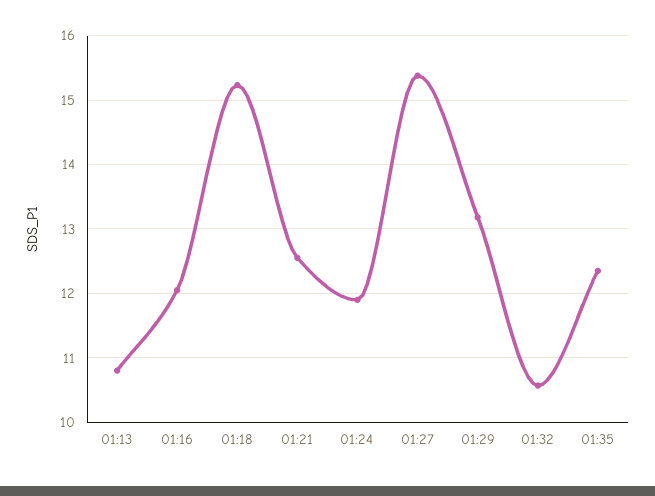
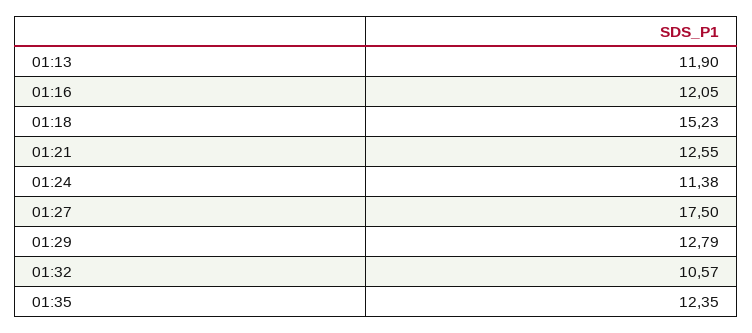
  {
-   "01:13": 10.8,
+   "01:13": 11.9,
    "01:16": 12.05,
    "01:18": 15.23,
    "01:21": 12.55,
-   "01:24": 11.9,
+   "01:24": 11.38,
-   "01:27": 15.4,
+   "01:27": 17.5,
-   "01:29": 13.2,
+   "01:29": 12.79,
    "01:32": 10.57,
    "01:35": 12.35
  }

